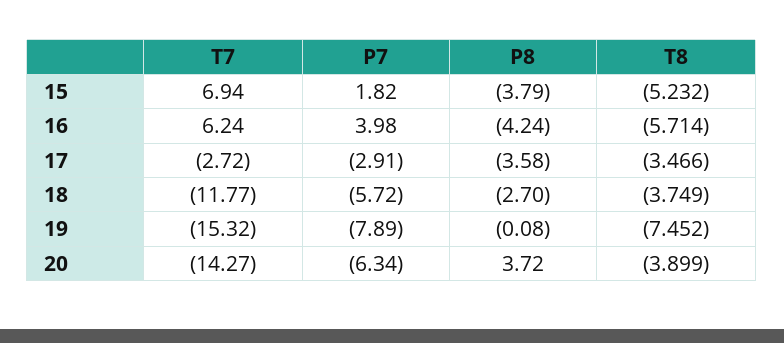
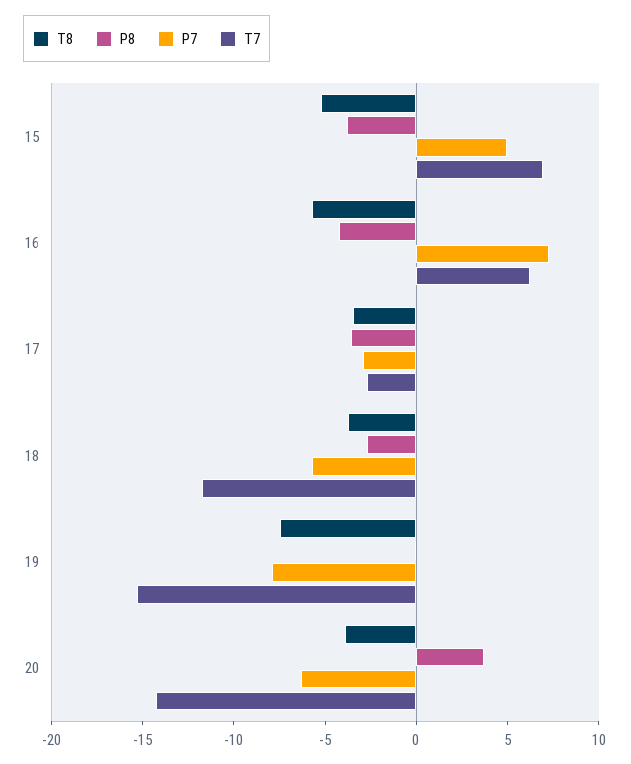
  {
    "T7": {
      "15": 6.94,
      "16": 6.24,
      "17": -2.72,
      "18": -11.77,
      "19": -15.32,
      "20": -14.27
    },
    "P7": {
-     "15": 1.82,
+     "15": 5,
-     "16": 3.98,
+     "16": 7,
      "17": -2.91,
      "18": -5.72,
      "19": -7.89,
      "20": -6.34
    },
    "P8": {
      "15": -3.79,
      "16": -4.24,
      "17": -3.58,
      "18": -2.7,
      "19": -0.08,
      "20": 3.72
    },
    "T8": {
      "15": -5.232,
      "16": -5.714,
      "17": -3.466,
      "18": -3.749,
      "19": -7.452,
      "20": -3.899
    }
  }

